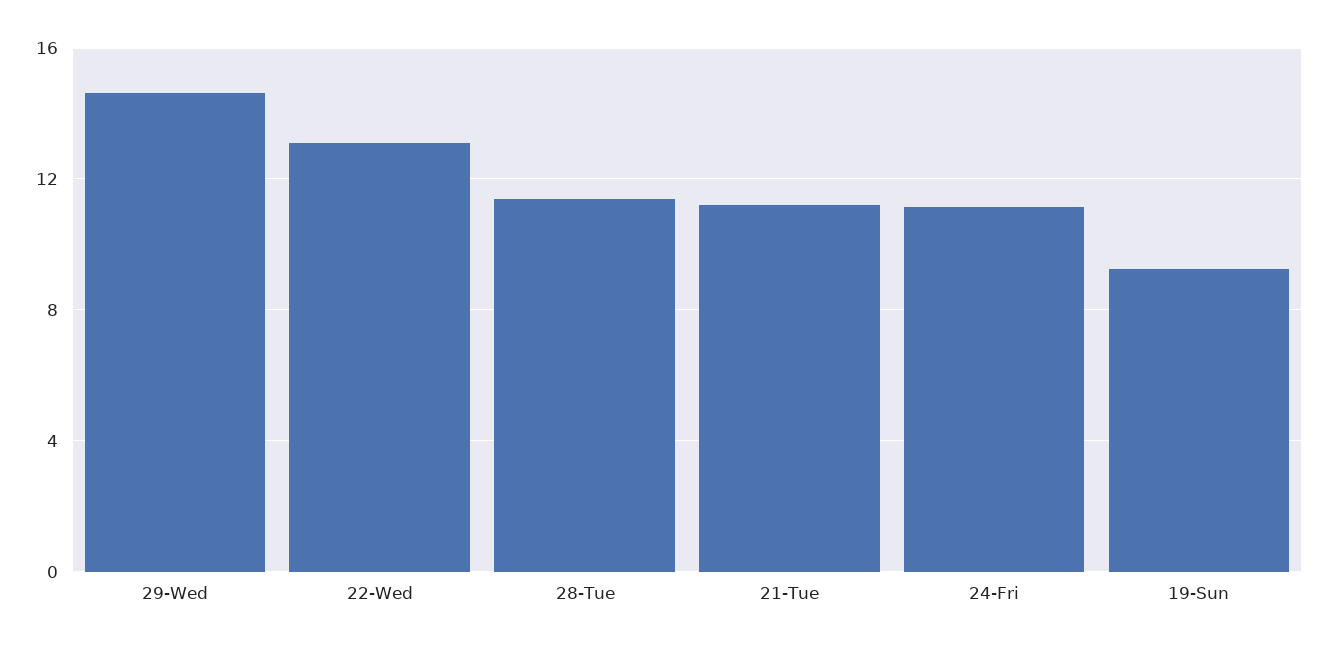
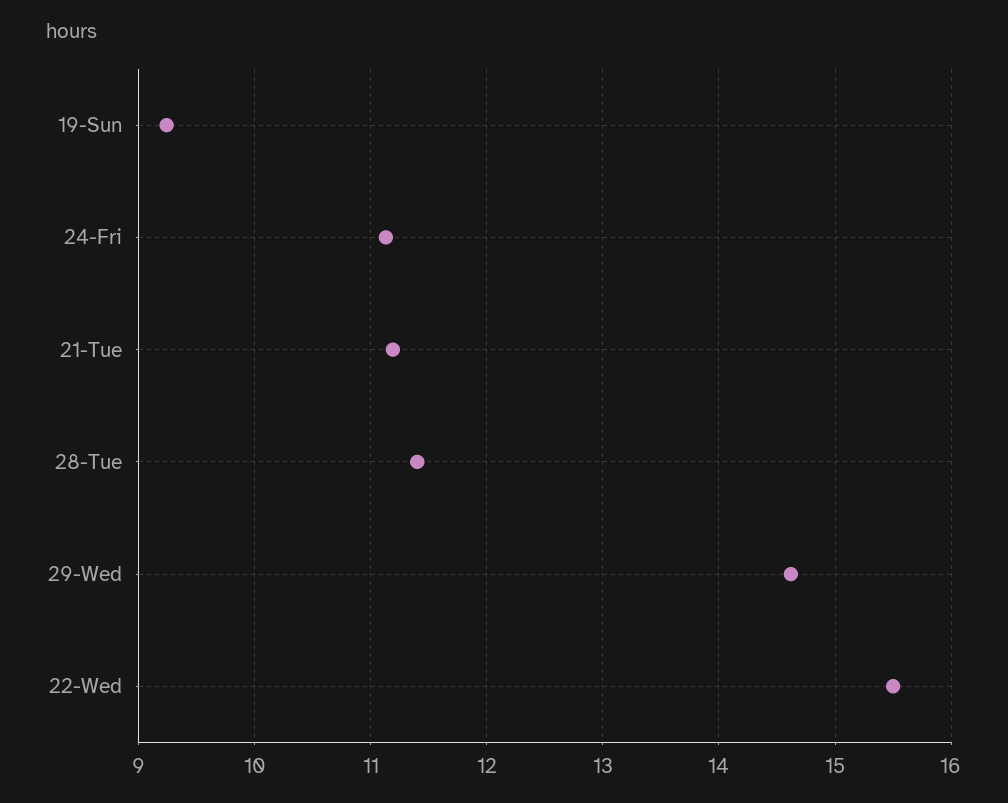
  {
    "29-Wed": 14.6,
-   "22-Wed": 13,
+   "22-Wed": 15.5,
    "28-Tue": 11.4,
    "21-Tue": 11.2,
    "24-Fri": 11.1,
    "19-Sun": 9.2
  }

